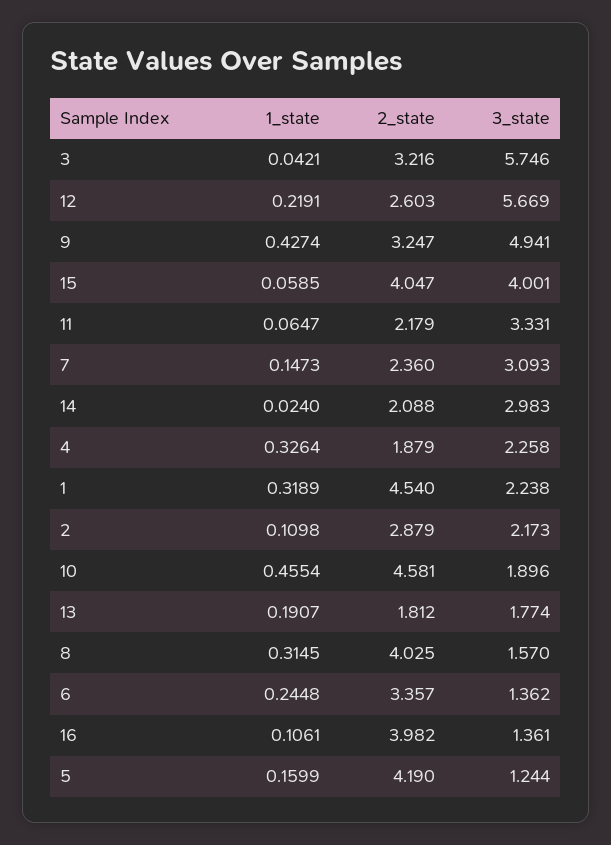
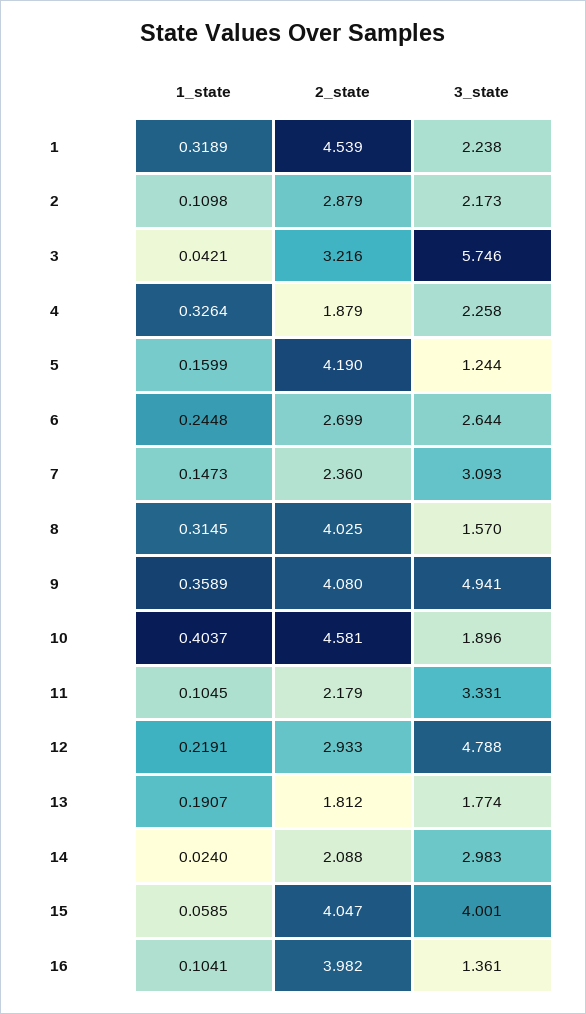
  {
    "1_state": {
      "3": 0.0421,
      "12": 0.2191,
-     "9": 0.4274,
+     "9": 0.3589,
      "15": 0.0585,
-     "11": 0.0647,
+     "11": 0.1045,
      "7": 0.1473,
      "14": 0.024,
      "4": 0.3264,
      "1": 0.3189,
      "2": 0.1098,
-     "10": 0.4554,
+     "10": 0.4037,
      "13": 0.1907,
      "8": 0.3145,
      "6": 0.2448,
-     "16": 0.1061,
+     "16": 0.1041,
      "5": 0.1599
    },
    "2_state": {
      "3": 3.216,
-     "12": 2.603,
+     "12": 2.933,
-     "9": 3.247,
+     "9": 4.08,
      "15": 4.047,
      "11": 2.179,
      "7": 2.36,
      "14": 2.088,
      "4": 1.879,
-     "1": 4.54,
+     "1": 4.539,
      "2": 2.879,
      "10": 4.581,
      "13": 1.812,
      "8": 4.025,
-     "6": 3.357,
+     "6": 2.699,
      "16": 3.982,
      "5": 4.19
    },
    "3_state": {
      "3": 5.746,
-     "12": 5.669,
+     "12": 4.788,
      "9": 4.941,
      "15": 4.001,
      "11": 3.331,
      "7": 3.093,
      "14": 2.983,
      "4": 2.258,
      "1": 2.238,
      "2": 2.173,
      "10": 1.896,
      "13": 1.774,
      "8": 1.57,
-     "6": 1.362,
+     "6": 2.644,
      "16": 1.361,
      "5": 1.244
    }
  }

